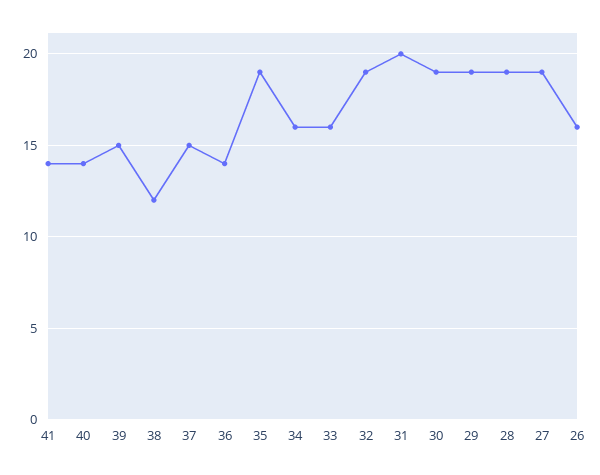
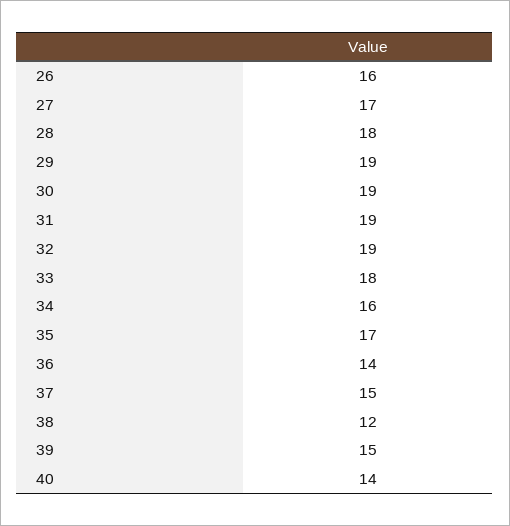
  {
-   "41": 14,
    "40": 14,
    "39": 15,
    "38": 12,
    "37": 15,
    "36": 14,
-   "35": 19,
+   "35": 17,
    "34": 16,
-   "33": 16,
+   "33": 18,
    "32": 19,
-   "31": 20,
+   "31": 19,
    "30": 19,
    "29": 19,
-   "28": 19,
+   "28": 18,
-   "27": 19,
+   "27": 17,
    "26": 16
  }

